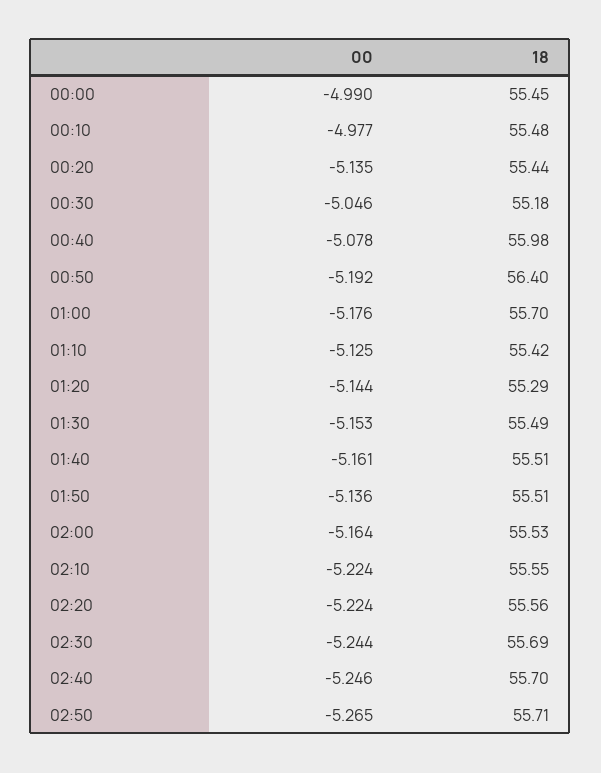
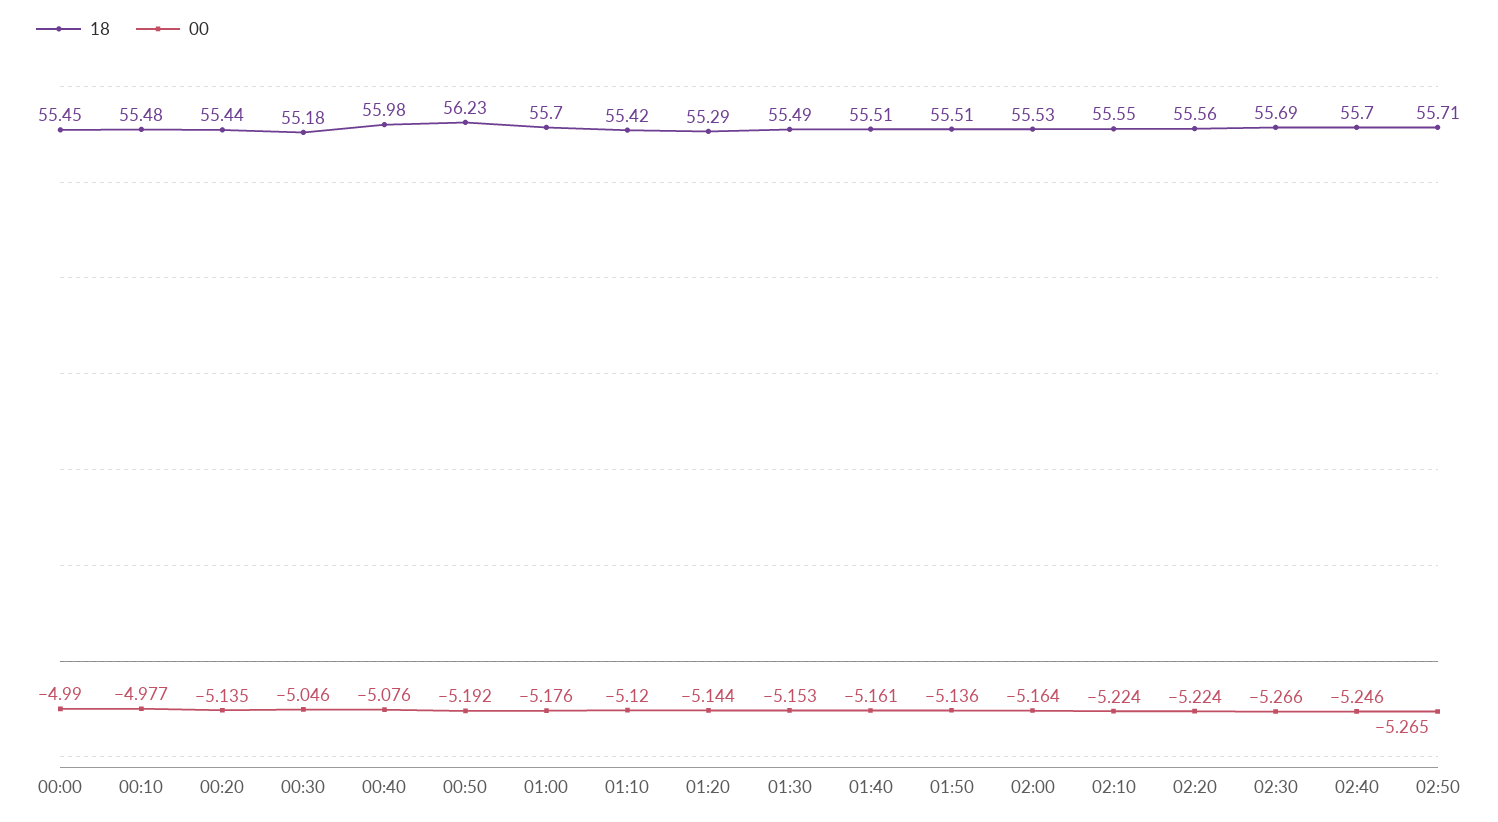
  {
    "00": {
      "00:00": -4.99,
      "00:10": -4.977,
      "00:20": -5.135,
      "00:30": -5.046,
-     "00:40": -5.078,
+     "00:40": -5.076,
      "00:50": -5.192,
      "01:00": -5.176,
-     "01:10": -5.125,
+     "01:10": -5.12,
      "01:20": -5.144,
      "01:30": -5.153,
      "01:40": -5.161,
      "01:50": -5.136,
      "02:00": -5.164,
      "02:10": -5.224,
      "02:20": -5.224,
-     "02:30": -5.244,
+     "02:30": -5.266,
      "02:40": -5.246,
      "02:50": -5.265
    },
    "18": {
      "00:00": 55.45,
      "00:10": 55.48,
      "00:20": 55.44,
      "00:30": 55.18,
      "00:40": 55.98,
-     "00:50": 56.4,
+     "00:50": 56.23,
      "01:00": 55.7,
      "01:10": 55.42,
      "01:20": 55.29,
      "01:30": 55.49,
      "01:40": 55.51,
      "01:50": 55.51,
      "02:00": 55.53,
      "02:10": 55.55,
      "02:20": 55.56,
      "02:30": 55.69,
      "02:40": 55.7,
      "02:50": 55.71
    }
  }

